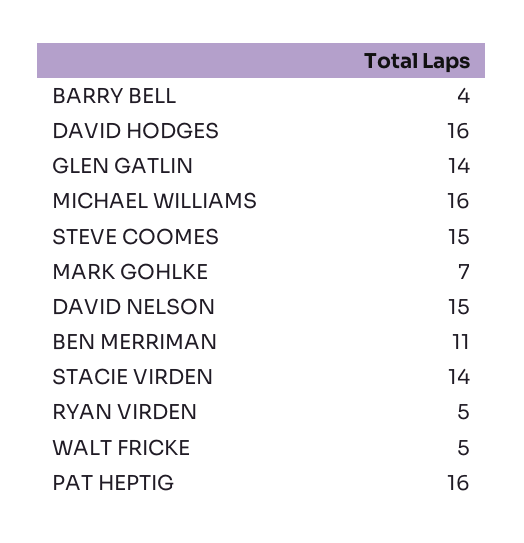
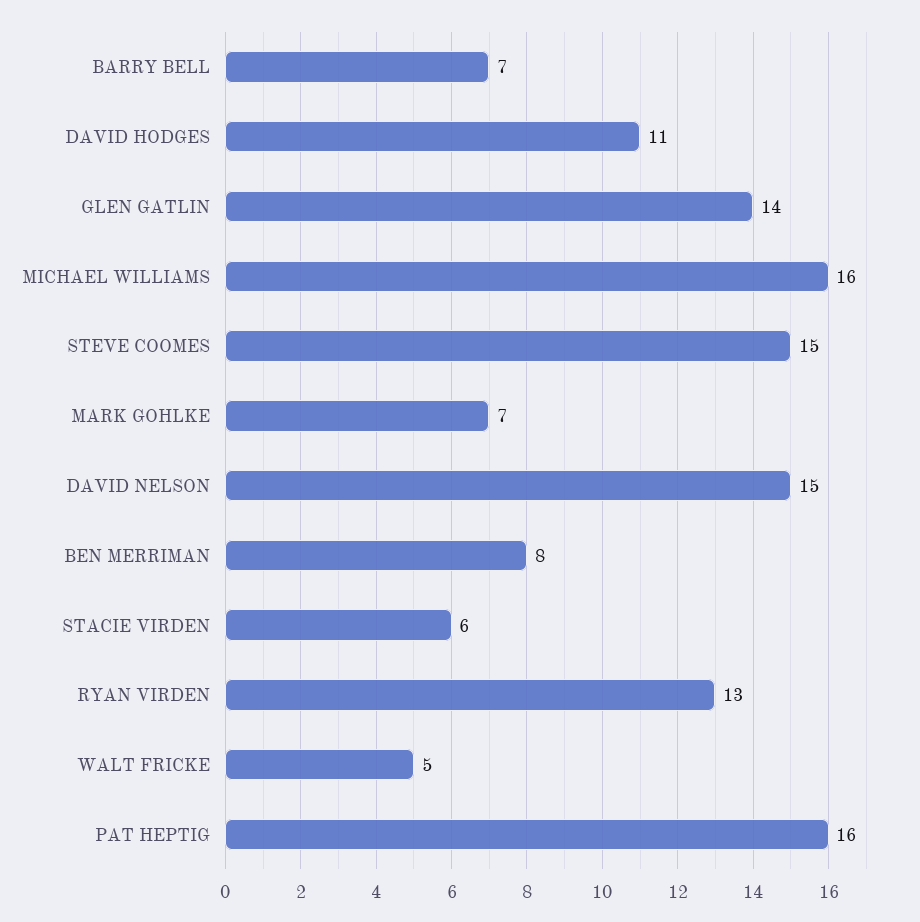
  {
-   "BARRY BELL": 4,
+   "BARRY BELL": 7,
-   "DAVID HODGES": 16,
+   "DAVID HODGES": 11,
    "GLEN GATLIN": 14,
    "MICHAEL WILLIAMS": 16,
    "STEVE COOMES": 15,
    "MARK GOHLKE": 7,
    "DAVID NELSON": 15,
-   "BEN MERRIMAN": 11,
+   "BEN MERRIMAN": 8,
-   "STACIE VIRDEN": 14,
+   "STACIE VIRDEN": 6,
-   "RYAN VIRDEN": 5,
+   "RYAN VIRDEN": 13,
    "WALT FRICKE": 5,
    "PAT HEPTIG": 16
  }

